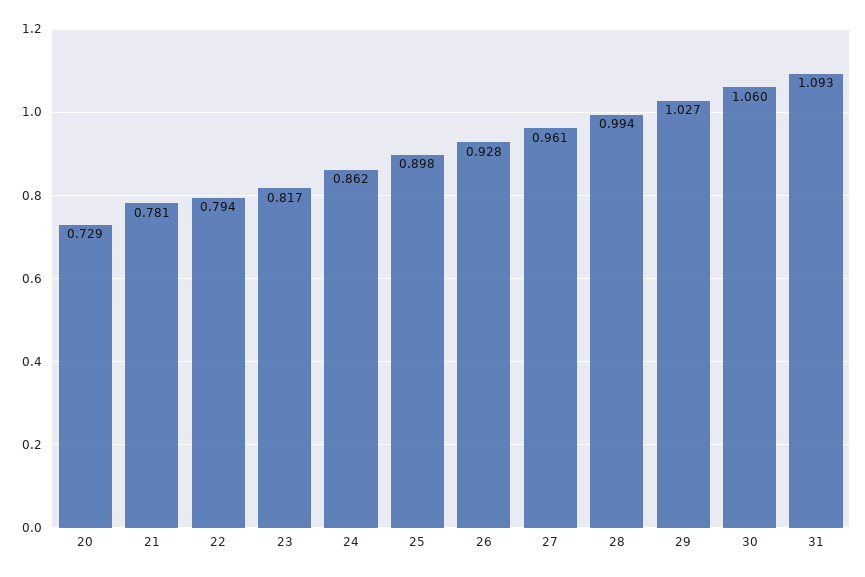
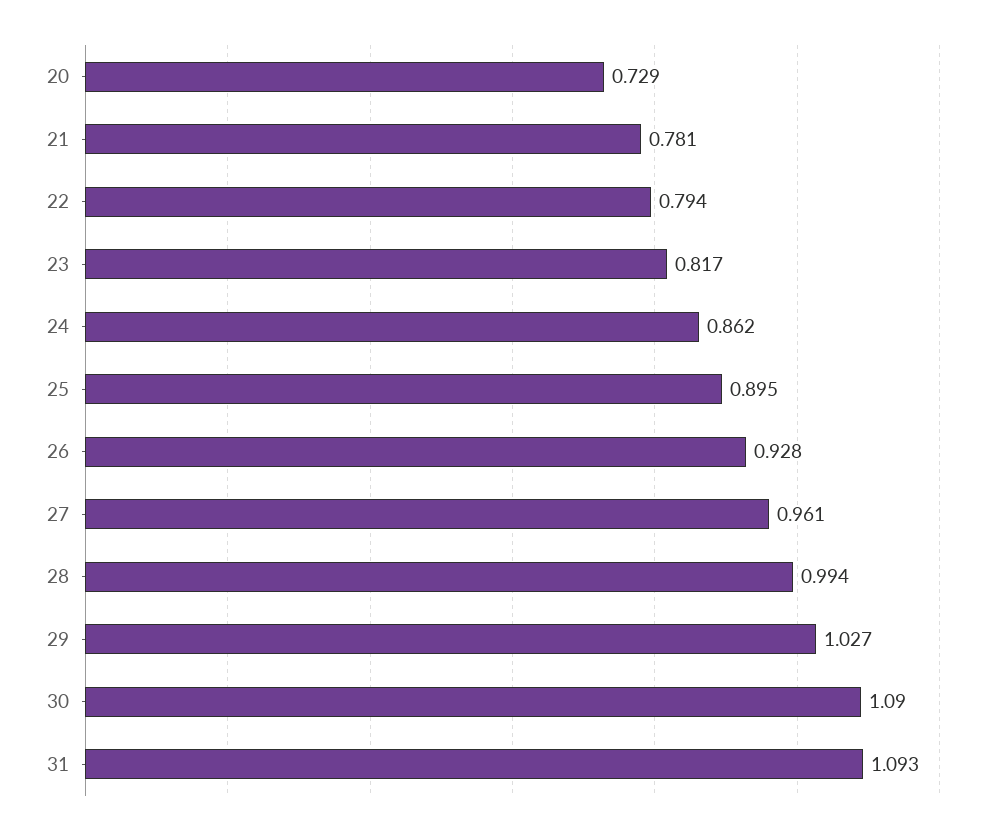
  {
    "20": 0.729,
    "21": 0.781,
    "22": 0.794,
    "23": 0.817,
    "24": 0.862,
-   "25": 0.898,
+   "25": 0.895,
    "26": 0.928,
    "27": 0.961,
    "28": 0.994,
    "29": 1.027,
-   "30": 1.06,
+   "30": 1.09,
    "31": 1.093
  }

